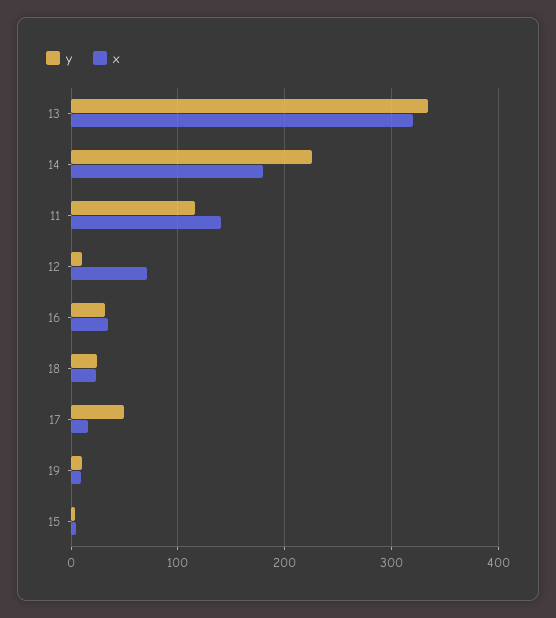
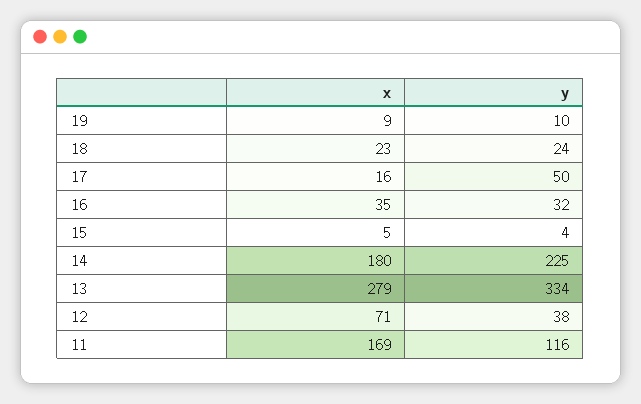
  {
    "y": {
      "13": 334,
      "14": 225,
      "11": 116,
-     "12": 10,
+     "12": 38,
      "16": 32,
      "18": 24,
      "17": 50,
      "19": 10,
      "15": 4
    },
    "x": {
-     "13": 320,
+     "13": 279,
      "14": 180,
-     "11": 140,
+     "11": 169,
      "12": 71,
      "16": 35,
      "18": 23,
      "17": 16,
      "19": 9,
      "15": 5
    }
  }

